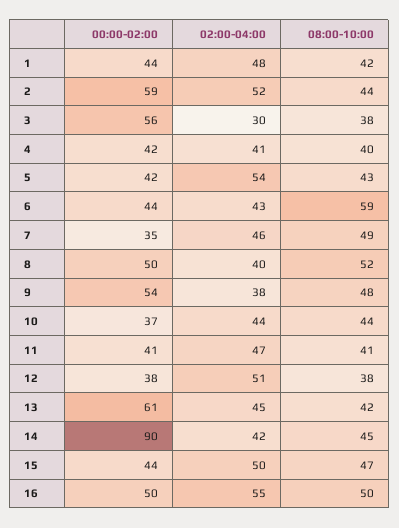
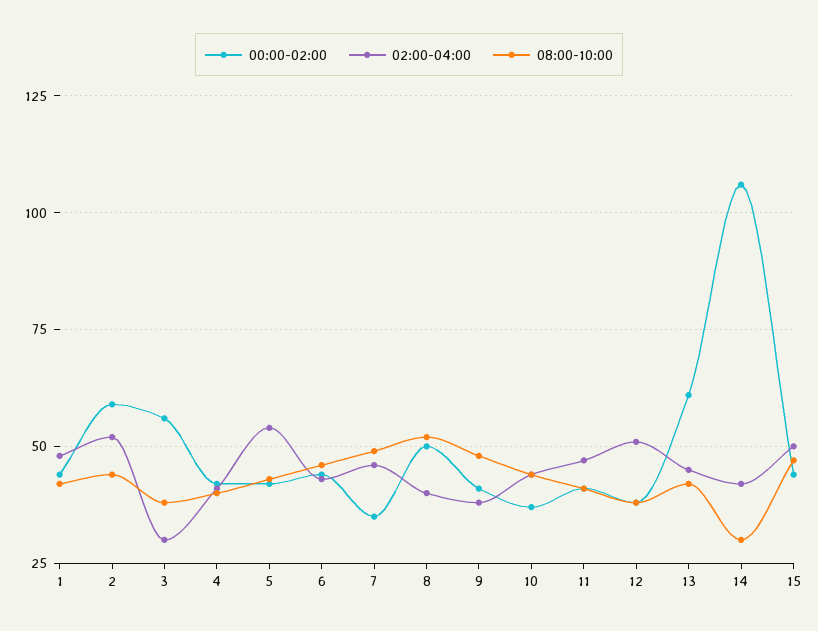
  {
    "00:00-02:00": {
      "1": 44,
      "2": 59,
      "3": 56,
      "4": 42,
      "5": 42,
      "6": 44,
      "7": 35,
      "8": 50,
-     "9": 54,
+     "9": 40,
      "10": 37,
      "11": 41,
      "12": 38,
      "13": 61,
-     "14": 90,
+     "14": 105,
-     "15": 44,
+     "15": 44
-     "16": 50
    },
    "02:00-04:00": {
      "1": 48,
      "2": 52,
      "3": 30,
      "4": 41,
      "5": 54,
      "6": 43,
      "7": 46,
      "8": 40,
      "9": 38,
      "10": 44,
      "11": 47,
      "12": 51,
      "13": 45,
      "14": 42,
-     "15": 50,
+     "15": 50
-     "16": 55
    },
    "08:00-10:00": {
      "1": 42,
      "2": 44,
      "3": 38,
      "4": 40,
      "5": 43,
-     "6": 59,
+     "6": 45,
      "7": 49,
      "8": 52,
      "9": 48,
      "10": 44,
      "11": 41,
      "12": 38,
      "13": 42,
-     "14": 45,
+     "14": 30,
-     "15": 47,
+     "15": 47
-     "16": 50
    }
  }

